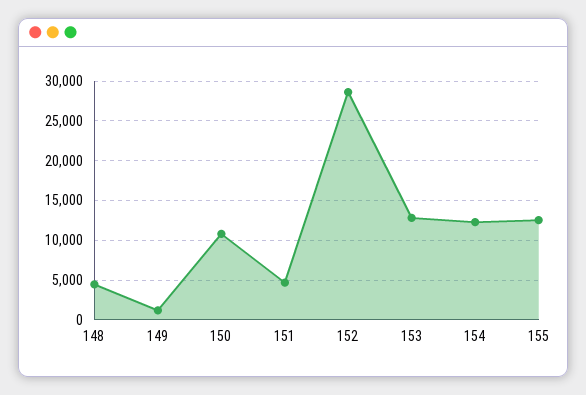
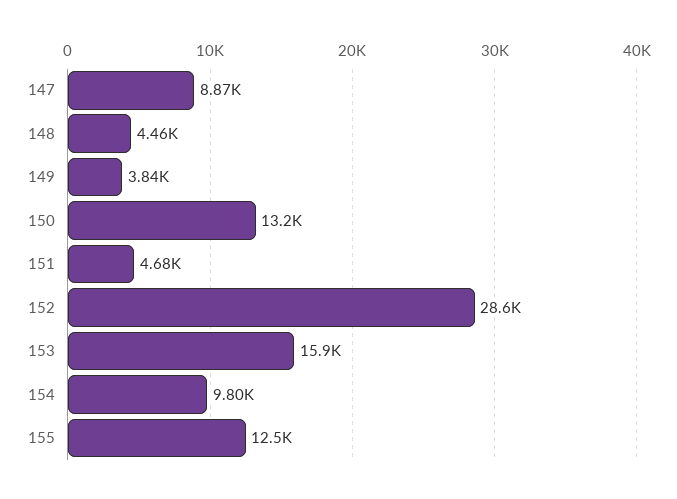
  {
    "148": 4460,
-   "149": 1000,
+   "149": 3840,
-   "150": 11000,
+   "150": 13200,
    "151": 4680,
    "152": 28600,
-   "153": 13000,
+   "153": 15900,
-   "154": 12000,
+   "154": 9800,
-   "155": 12500
+   "155": 12500,
+   "147": 8870
  }

